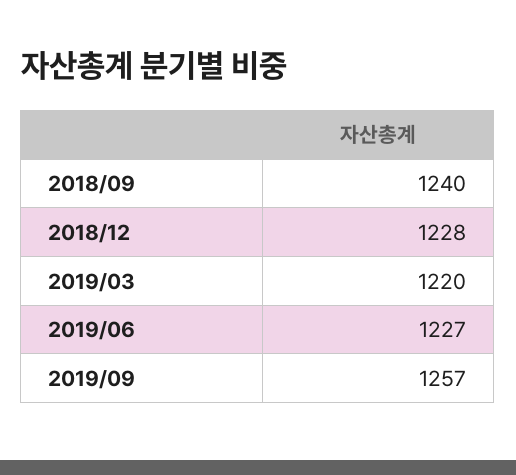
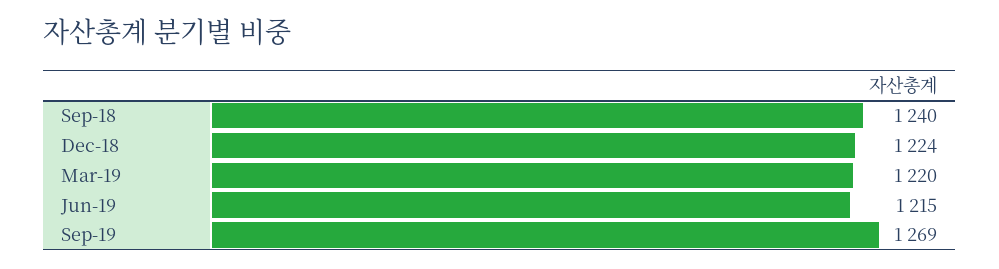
  {
    "2018/09": 1240,
-   "2018/12": 1228,
+   "2018/12": 1224,
    "2019/03": 1220,
-   "2019/06": 1227,
+   "2019/06": 1215,
-   "2019/09": 1257
+   "2019/09": 1269
  }

